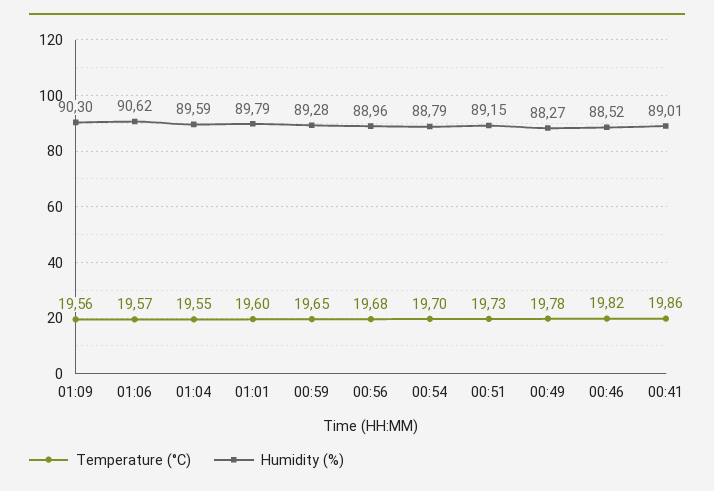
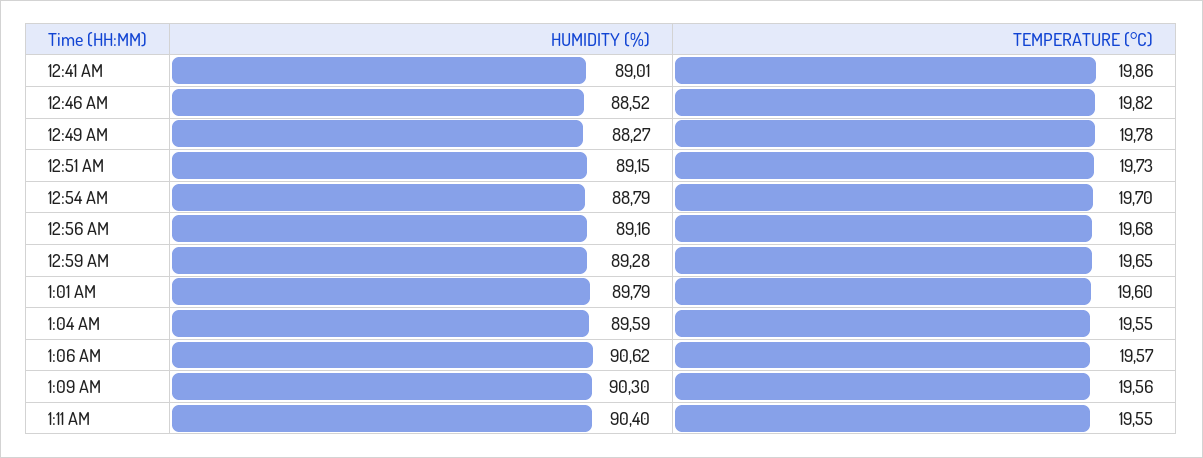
  {
    "Temperature (°C)": {
      "01:09": 19.56,
      "01:06": 19.57,
      "01:04": 19.55,
      "01:01": 19.6,
      "00:59": 19.65,
      "00:56": 19.68,
      "00:54": 19.7,
      "00:51": 19.73,
      "00:49": 19.78,
      "00:46": 19.82,
-     "00:41": 19.86
+     "00:41": 19.86,
+     "1:11 AM": 19.55
    },
    "Humidity (%)": {
      "01:09": 90.3,
      "01:06": 90.62,
      "01:04": 89.59,
      "01:01": 89.79,
      "00:59": 89.28,
-     "00:56": 88.96,
+     "00:56": 89.16,
      "00:54": 88.79,
      "00:51": 89.15,
      "00:49": 88.27,
      "00:46": 88.52,
-     "00:41": 89.01
+     "00:41": 89.01,
+     "1:11 AM": 90.4
    }
  }

